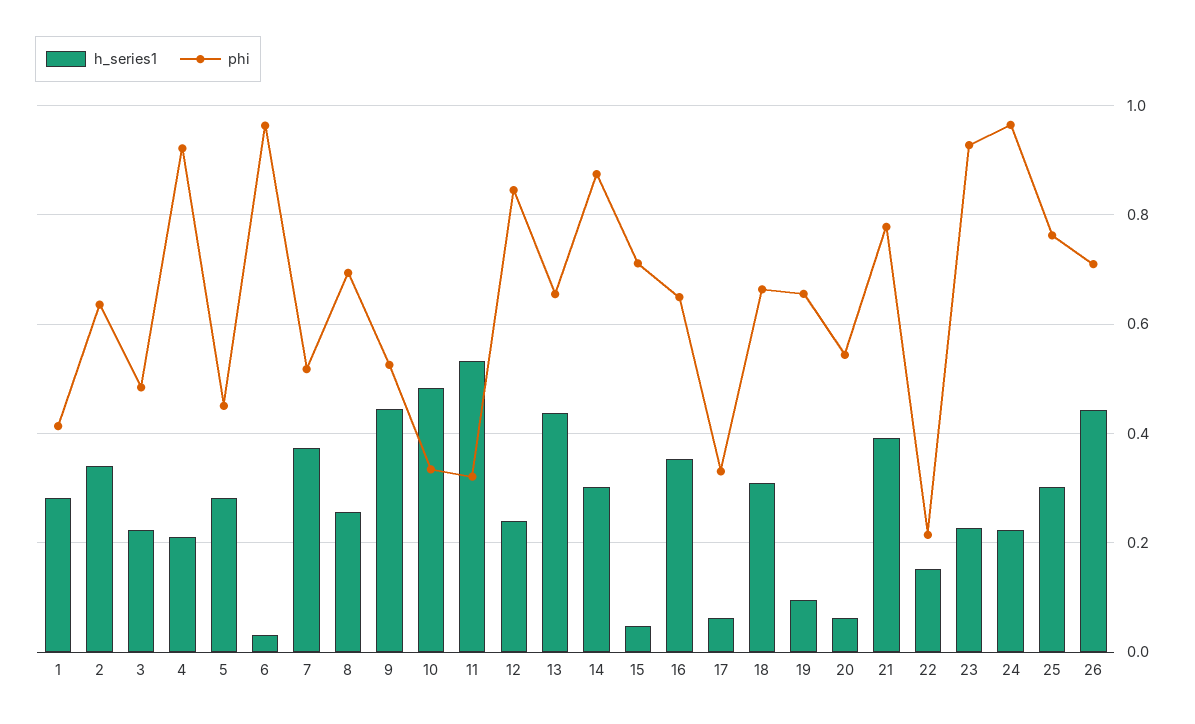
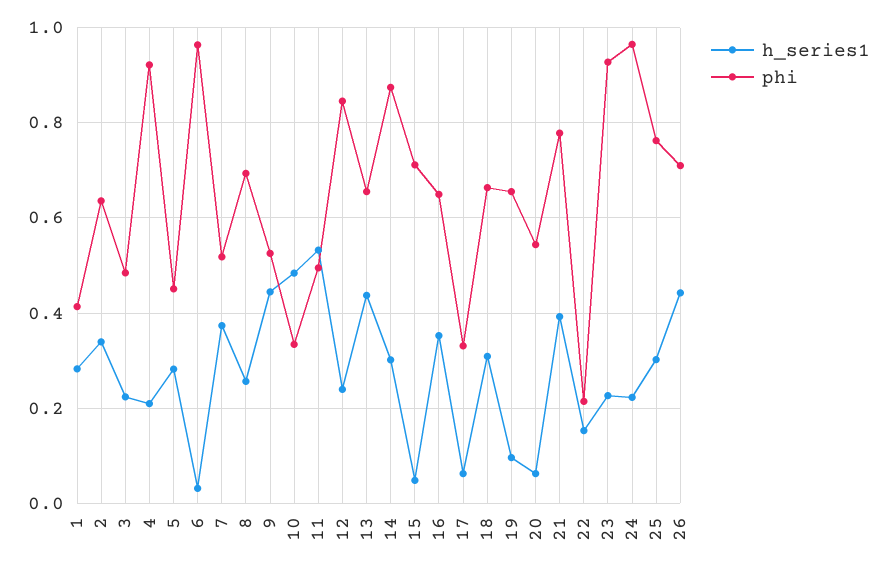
  {
    "h_series1": {
      "1": 0.28,
      "2": 0.34,
      "3": 0.22,
      "4": 0.2,
      "5": 0.28,
      "6": 0.04,
      "7": 0.38,
      "8": 0.26,
      "9": 0.44,
      "10": 0.48,
      "11": 0.54,
      "12": 0.24,
      "13": 0.44,
      "14": 0.3,
      "15": 0.04,
      "16": 0.36,
      "17": 0.06,
      "18": 0.3,
      "19": 0.1,
      "20": 0.06,
      "21": 0.4,
      "22": 0.16,
      "23": 0.22,
      "24": 0.22,
      "25": 0.3,
      "26": 0.44
    },
    "phi": {
      "1": 0.42,
      "2": 0.64,
      "3": 0.48,
      "4": 0.92,
      "5": 0.46,
      "6": 0.96,
      "7": 0.52,
      "8": 0.7,
      "9": 0.52,
      "10": 0.34,
-     "11": 0.32,
+     "11": 0.5,
      "12": 0.84,
      "13": 0.66,
      "14": 0.88,
      "15": 0.72,
      "16": 0.64,
      "17": 0.34,
      "18": 0.66,
      "19": 0.66,
      "20": 0.54,
      "21": 0.78,
      "22": 0.22,
      "23": 0.92,
      "24": 0.96,
      "25": 0.76,
      "26": 0.72
    }
  }

